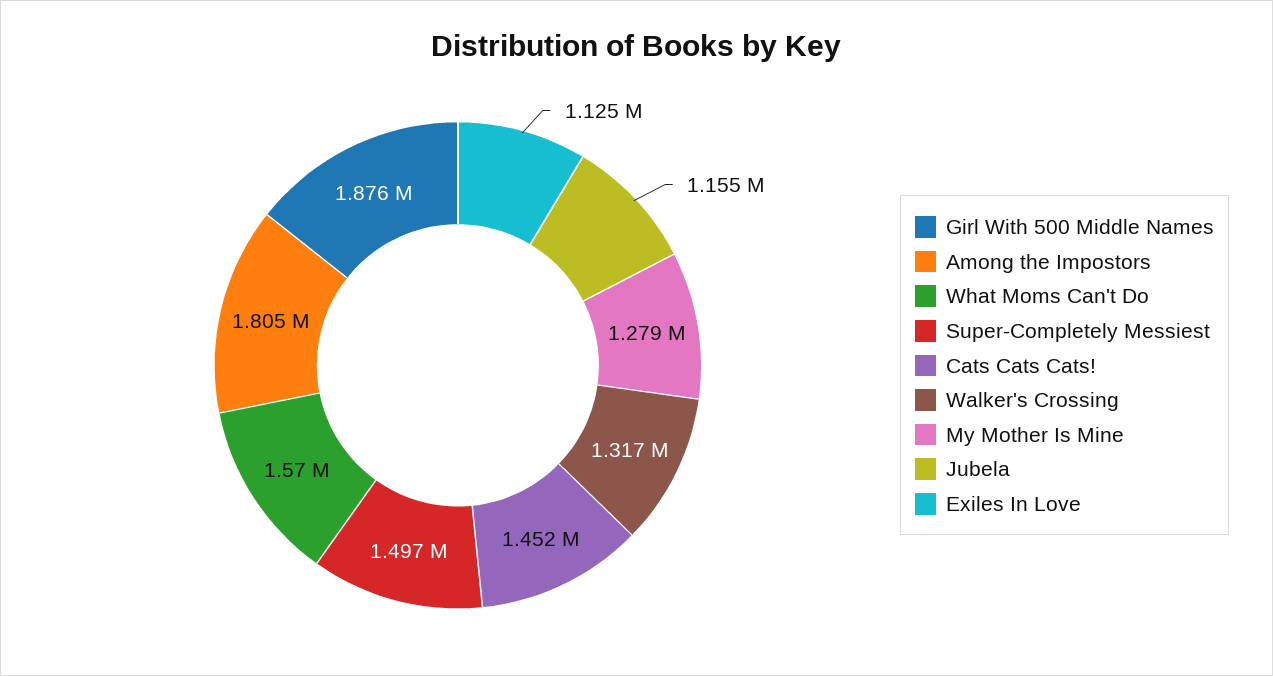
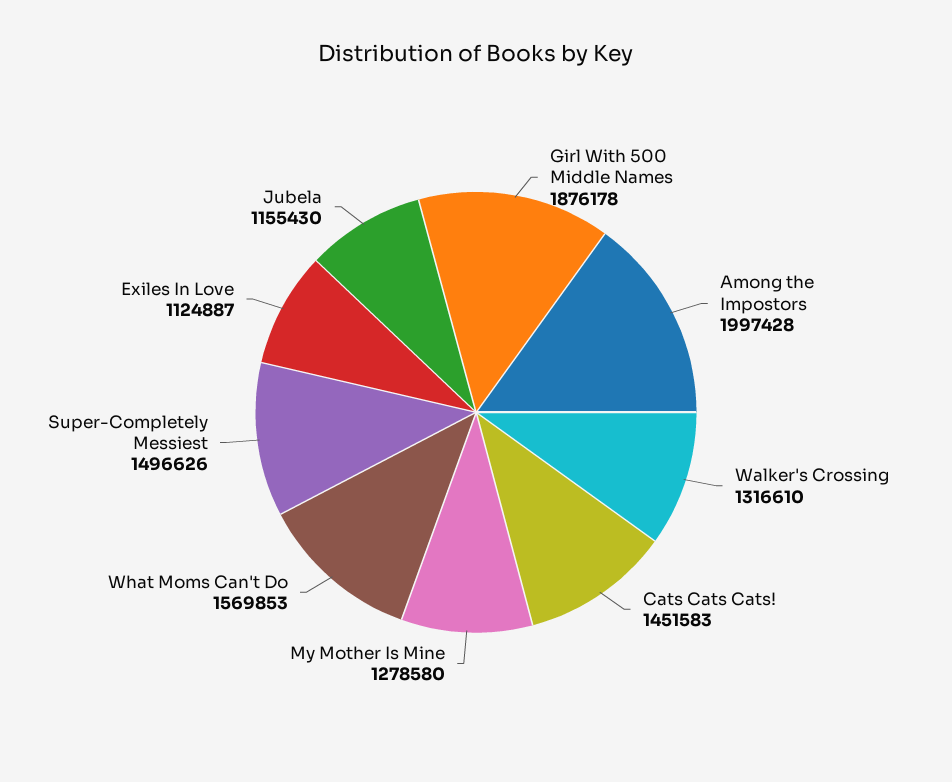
  {
    "Girl With 500 Middle Names": 1876178,
-   "Among the Impostors": 1805000,
+   "Among the Impostors": 1997428,
    "What Moms Can't Do": 1569853,
    "Super-Completely Messiest": 1496626,
    "Cats Cats Cats!": 1451583,
    "Walker's Crossing": 1316610,
    "My Mother Is Mine": 1278580,
    "Jubela": 1155430,
    "Exiles In Love": 1124887
  }

